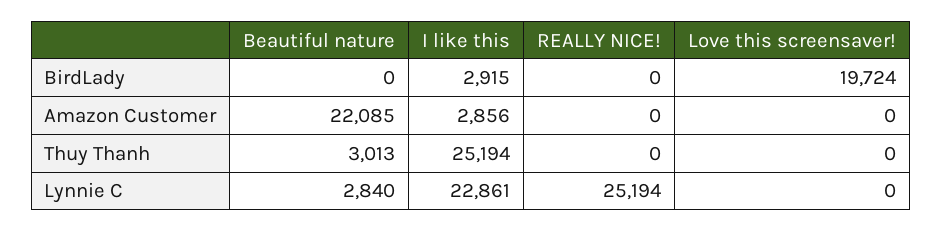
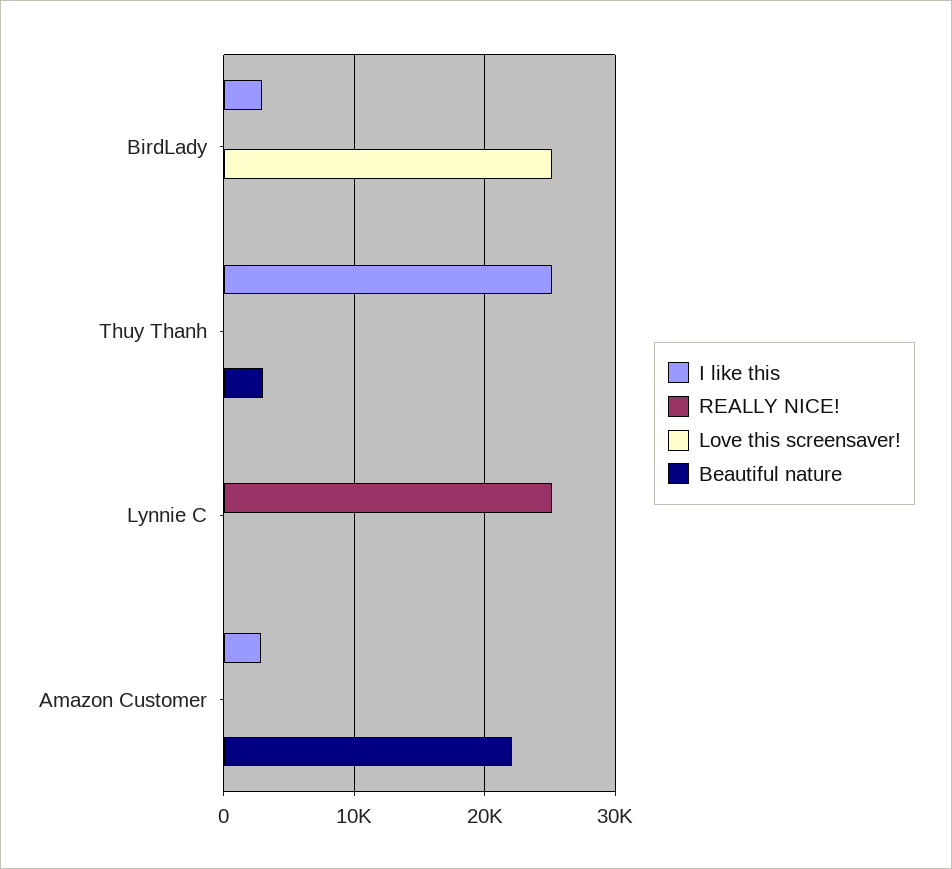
  {
    "Beautiful nature": {
      "BirdLady": 0,
      "Amazon Customer": 22085,
      "Thuy Thanh": 3013,
-     "Lynnie C": 2840
+     "Lynnie C": 0
    },
    "I like this": {
      "BirdLady": 2915,
      "Amazon Customer": 2856,
      "Thuy Thanh": 25194,
-     "Lynnie C": 22861
+     "Lynnie C": 0
    },
    "REALLY NICE!": {
      "BirdLady": 0,
      "Amazon Customer": 0,
      "Thuy Thanh": 0,
      "Lynnie C": 25194
    },
    "Love this screensaver!": {
-     "BirdLady": 19724,
+     "BirdLady": 25000,
      "Amazon Customer": 0,
      "Thuy Thanh": 0,
      "Lynnie C": 0
    }
  }

